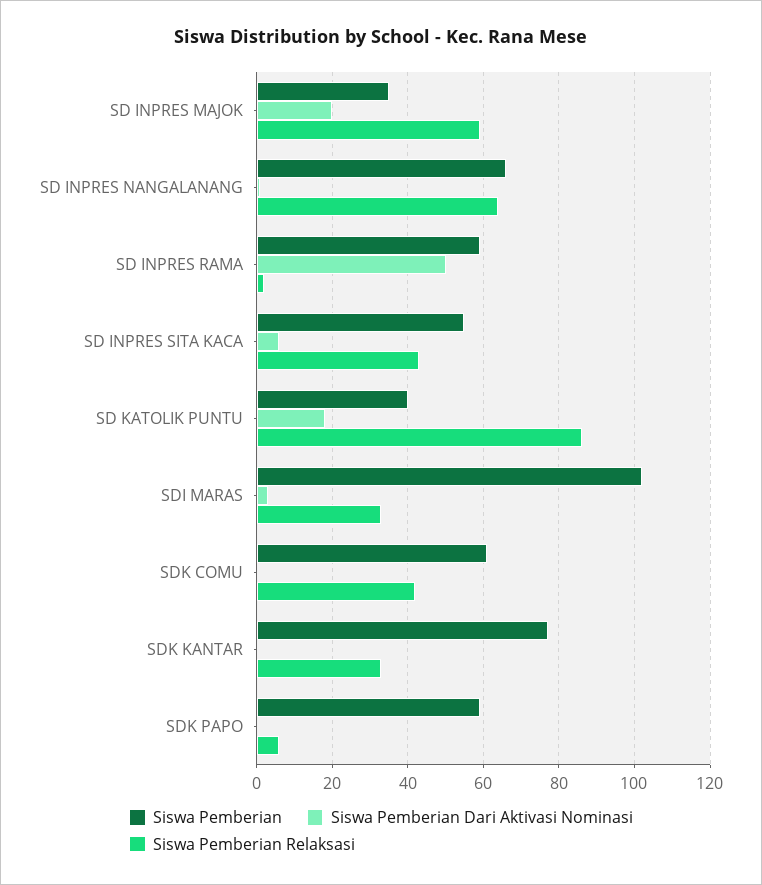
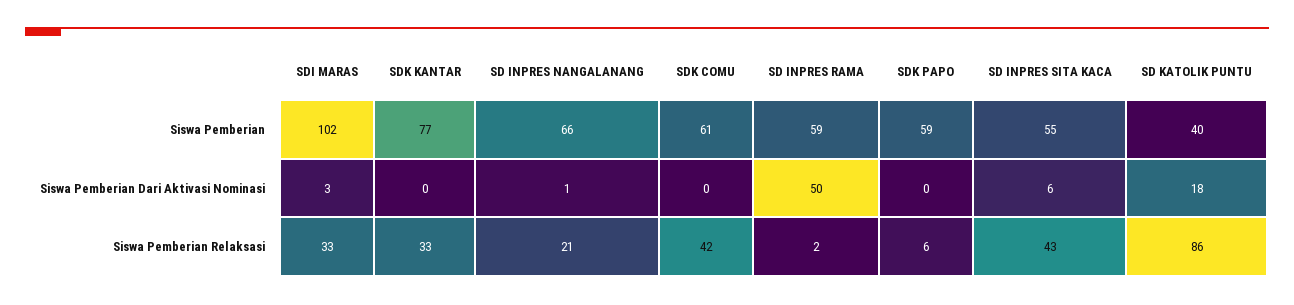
  {
    "Siswa Pemberian": {
-     "SD INPRES MAJOK": 35,
      "SD INPRES NANGALANANG": 66,
      "SD INPRES RAMA": 59,
      "SD INPRES SITA KACA": 55,
      "SD KATOLIK PUNTU": 40,
      "SDI MARAS": 102,
      "SDK COMU": 61,
      "SDK KANTAR": 77,
      "SDK PAPO": 59
    },
    "Siswa Pemberian Dari Aktivasi Nominasi": {
-     "SD INPRES MAJOK": 20,
      "SD INPRES NANGALANANG": 1,
      "SD INPRES RAMA": 50,
      "SD INPRES SITA KACA": 6,
      "SD KATOLIK PUNTU": 18,
      "SDI MARAS": 3,
      "SDK COMU": 0,
      "SDK KANTAR": 0,
      "SDK PAPO": 0
    },
    "Siswa Pemberian Relaksasi": {
-     "SD INPRES MAJOK": 60,
-     "SD INPRES NANGALANANG": 65,
+     "SD INPRES NANGALANANG": 21,
      "SD INPRES RAMA": 2,
      "SD INPRES SITA KACA": 43,
      "SD KATOLIK PUNTU": 86,
      "SDI MARAS": 33,
      "SDK COMU": 42,
      "SDK KANTAR": 33,
      "SDK PAPO": 6
    }
  }

